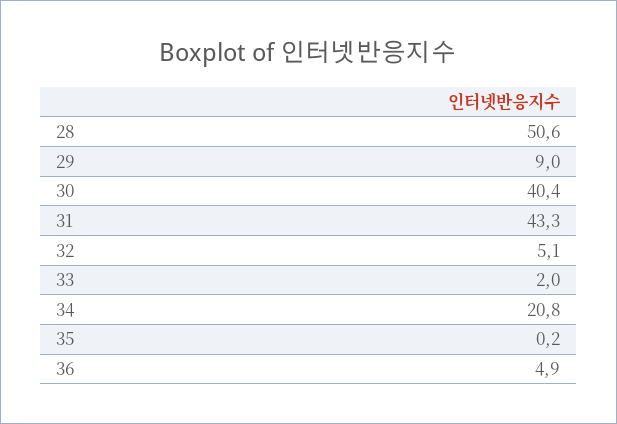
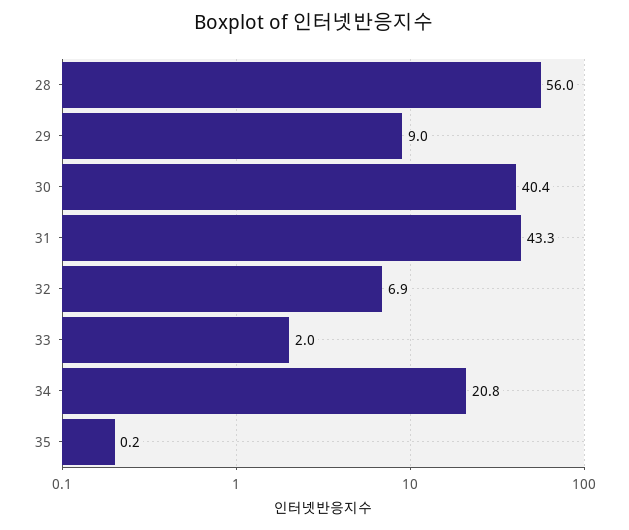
  {
-   "28": 50.6,
+   "28": 56,
    "29": 9,
    "30": 40.4,
    "31": 43.3,
-   "32": 5.1,
+   "32": 6.9,
    "33": 2,
    "34": 20.8,
-   "35": 0.2,
+   "35": 0.2
-   "36": 4.9
  }

